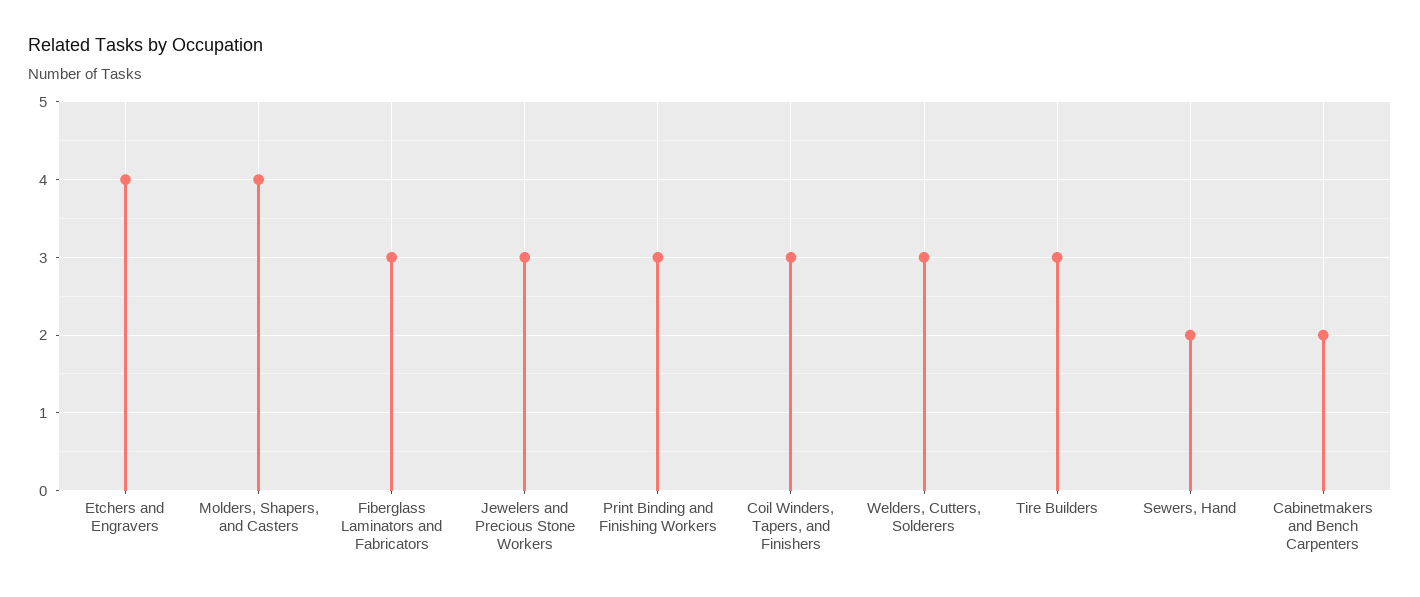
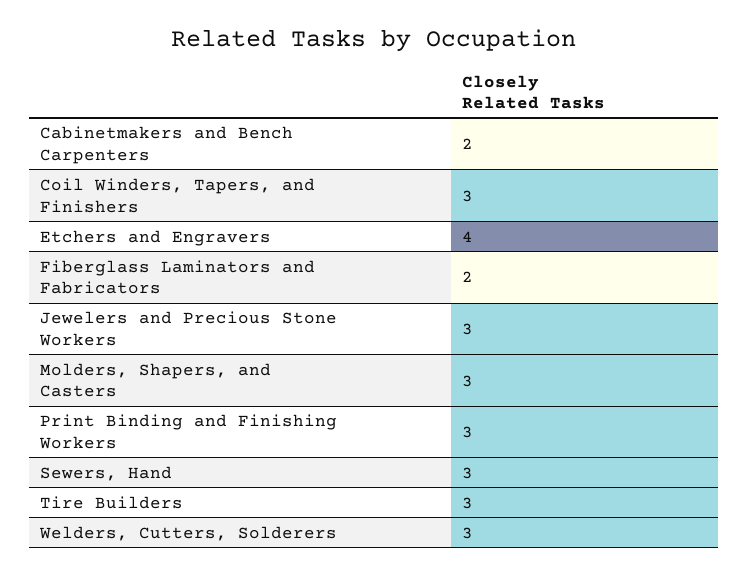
  {
    "Etchers and Engravers": 4,
-   "Molders, Shapers, and Casters": 4,
+   "Molders, Shapers, and Casters": 3,
-   "Fiberglass Laminators and Fabricators": 3,
+   "Fiberglass Laminators and Fabricators": 2,
    "Jewelers and Precious Stone Workers": 3,
    "Print Binding and Finishing Workers": 3,
    "Coil Winders, Tapers, and Finishers": 3,
    "Welders, Cutters, Solderers": 3,
    "Tire Builders": 3,
-   "Sewers, Hand": 2,
+   "Sewers, Hand": 3,
    "Cabinetmakers and Bench Carpenters": 2
  }

